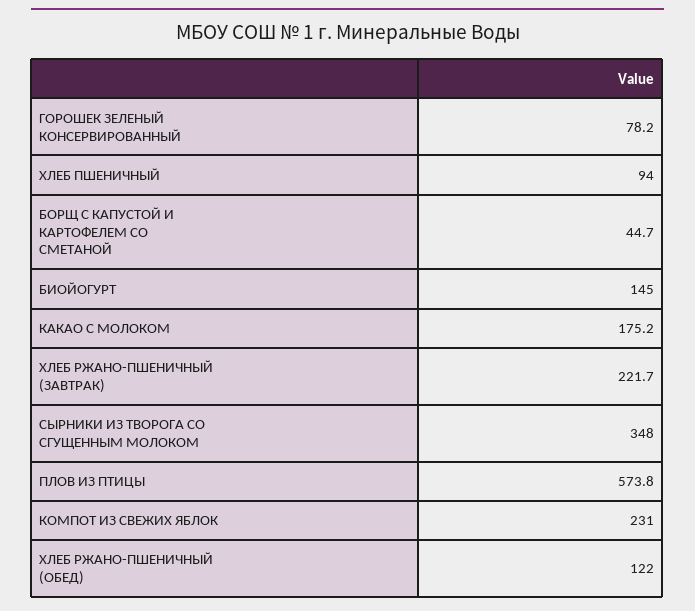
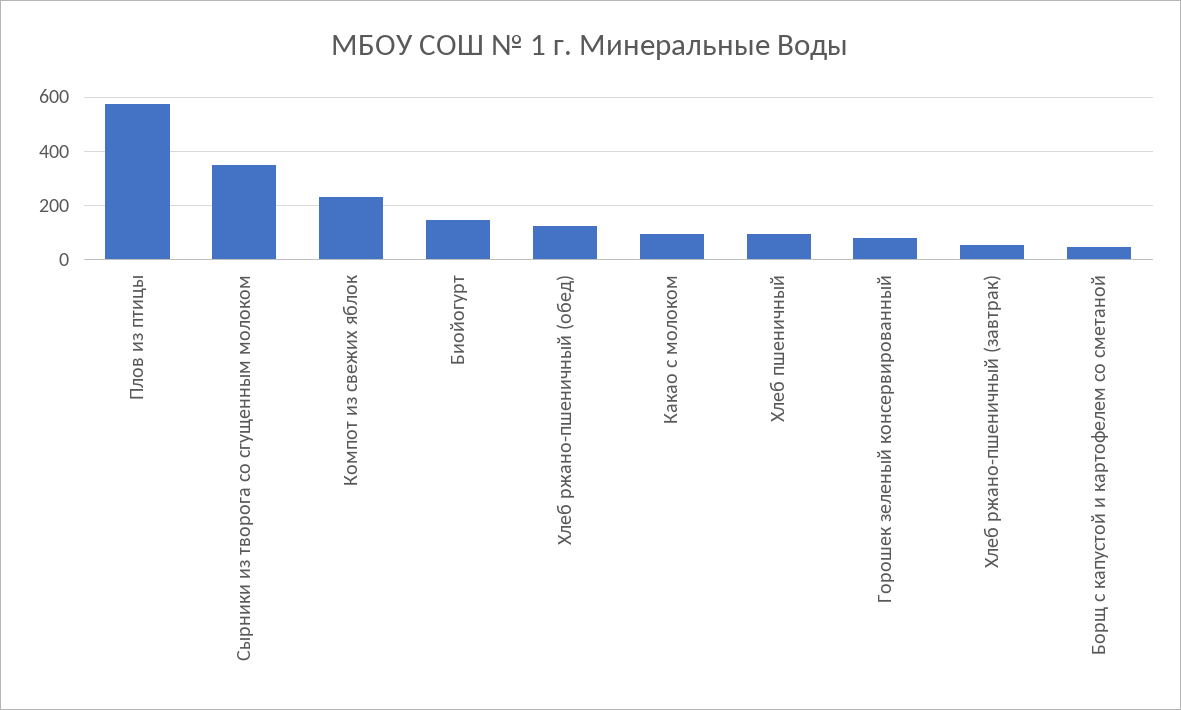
  {
    "ГОРОШЕК ЗЕЛЕНЫЙ КОНСЕРВИРОВАННЫЙ": 78.2,
    "ХЛЕБ ПШЕНИЧНЫЙ": 94,
    "БОРЩ С КАПУСТОЙ И КАРТОФЕЛЕМ СО СМЕТАНОЙ": 44.7,
    "БИОЙОГУРТ": 145,
-   "КАКАО С МОЛОКОМ": 175.2,
+   "КАКАО С МОЛОКОМ": 100,
-   "ХЛЕБ РЖАНО-ПШЕНИЧНЫЙ (ЗАВТРАК)": 221.7,
+   "ХЛЕБ РЖАНО-ПШЕНИЧНЫЙ (ЗАВТРАК)": 50,
    "СЫРНИКИ ИЗ ТВОРОГА СО СГУЩЕННЫМ МОЛОКОМ": 348,
    "ПЛОВ ИЗ ПТИЦЫ": 573.8,
    "КОМПОТ ИЗ СВЕЖИХ ЯБЛОК": 231,
    "ХЛЕБ РЖАНО-ПШЕНИЧНЫЙ (ОБЕД)": 122
  }

